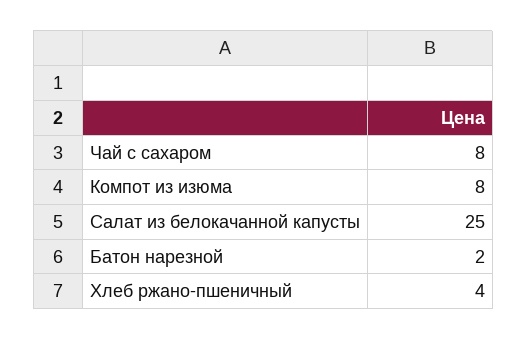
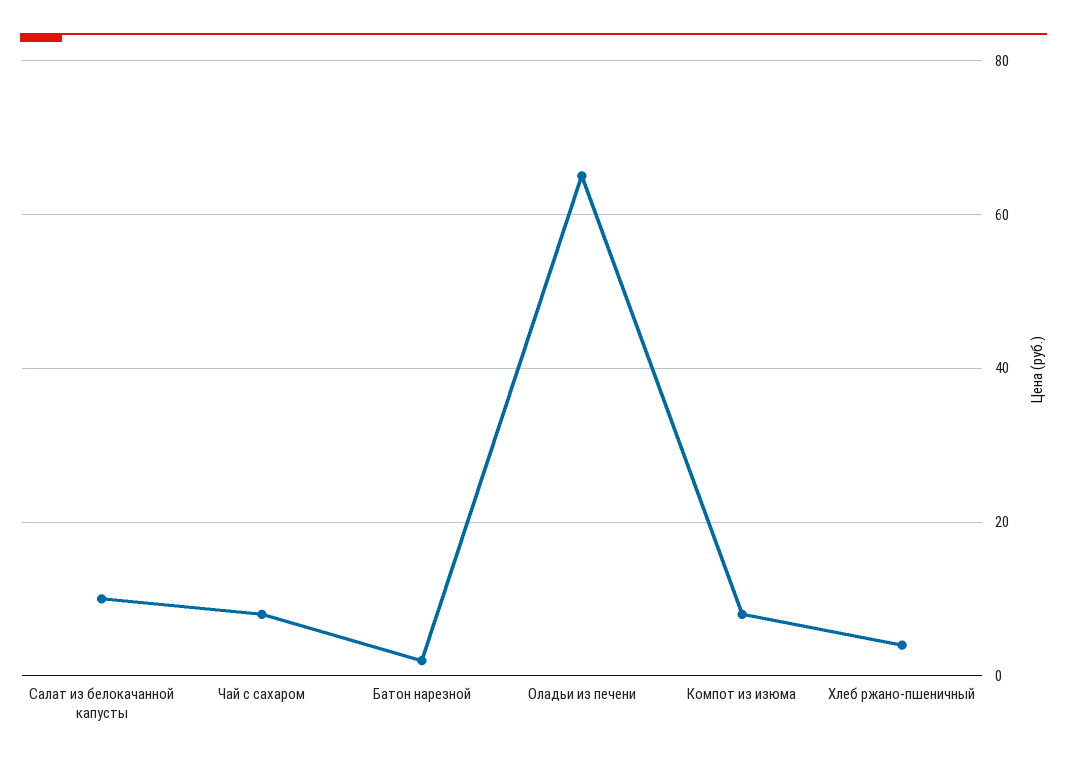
  {
    "Чай с сахаром": 8,
    "Компот из изюма": 8,
-   "Салат из белокачанной капусты": 25,
+   "Салат из белокачанной капусты": 10,
    "Батон нарезной": 2,
-   "Хлеб ржано-пшеничный": 4
+   "Хлеб ржано-пшеничный": 4,
+   "Оладьи из печени": 65
  }

